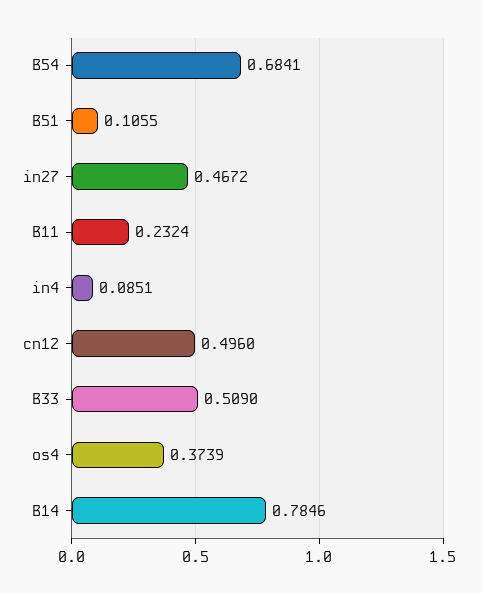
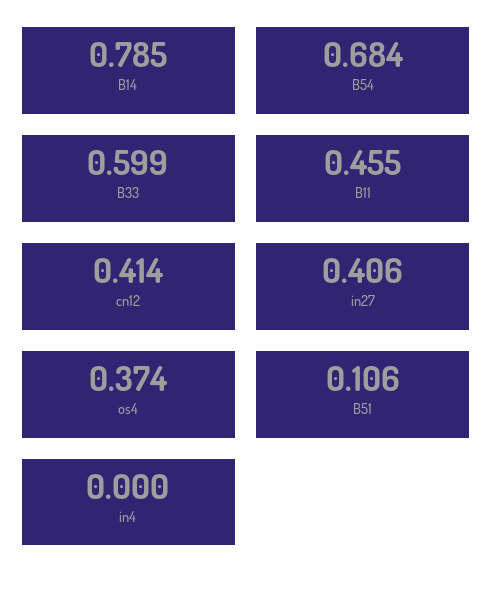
  {
    "B54": 0.6841,
    "B51": 0.1055,
-   "in27": 0.4672,
+   "in27": 0.406,
-   "B11": 0.2324,
+   "B11": 0.455,
-   "in4": 0.0851,
+   "in4": 0,
-   "cn12": 0.496,
+   "cn12": 0.414,
-   "B33": 0.509,
+   "B33": 0.599,
    "os4": 0.3739,
    "B14": 0.7846
  }

